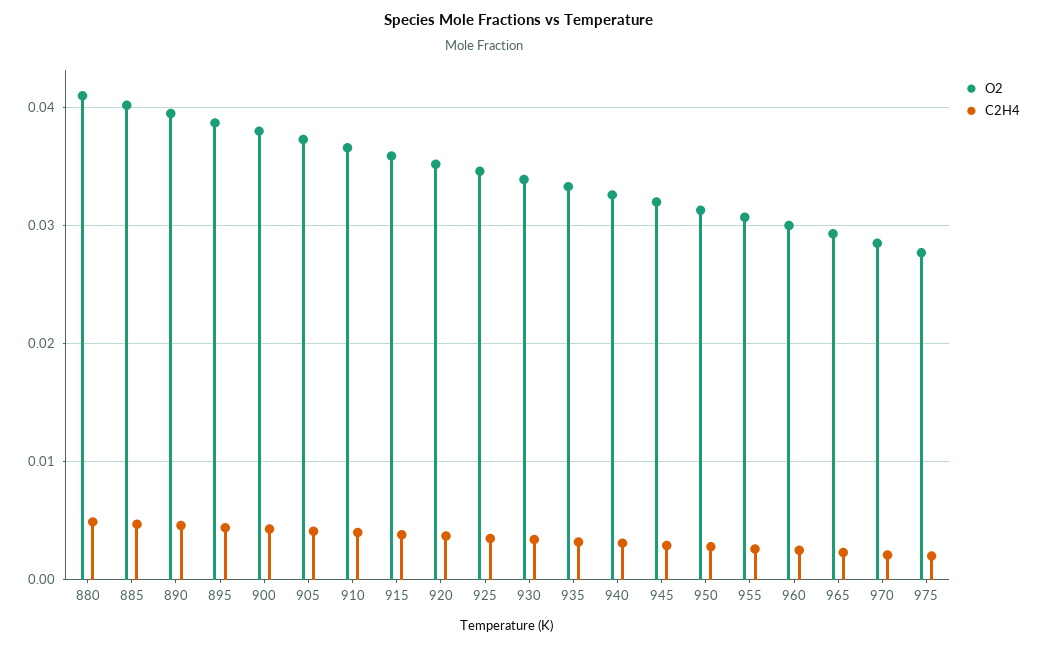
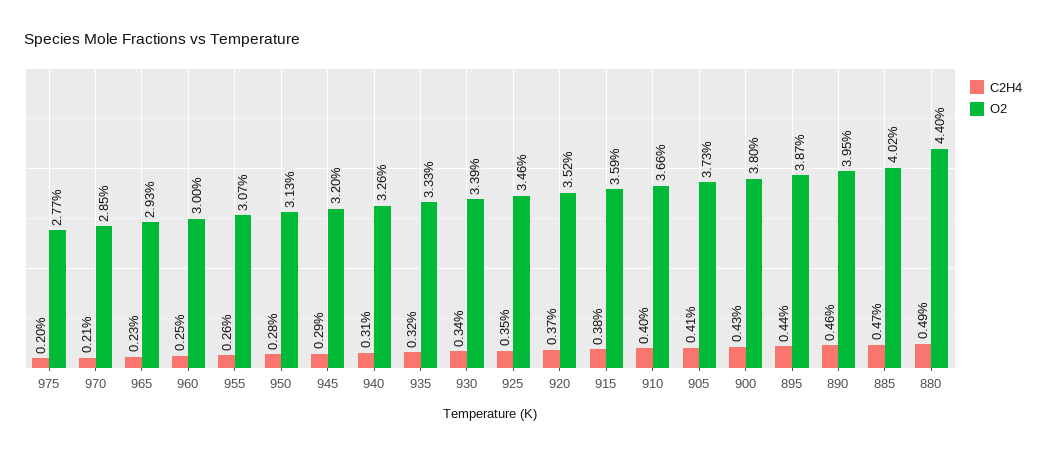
  {
    "O2": {
-     "880": 0.041,
+     "880": 0.044,
      "885": 0.0402,
      "890": 0.0395,
      "895": 0.0387,
      "900": 0.038,
      "905": 0.0373,
      "910": 0.0366,
      "915": 0.0359,
      "920": 0.0352,
      "925": 0.0346,
      "930": 0.0339,
      "935": 0.0333,
      "940": 0.0326,
      "945": 0.032,
      "950": 0.0313,
      "955": 0.0307,
      "960": 0.03,
      "965": 0.0293,
      "970": 0.0285,
      "975": 0.0277
    },
    "C2H4": {
      "880": 0.0049,
      "885": 0.0047,
      "890": 0.0046,
      "895": 0.0044,
      "900": 0.0043,
      "905": 0.0041,
      "910": 0.004,
      "915": 0.0038,
      "920": 0.0037,
      "925": 0.0035,
      "930": 0.0034,
      "935": 0.0032,
      "940": 0.0031,
      "945": 0.0029,
      "950": 0.0028,
      "955": 0.0026,
      "960": 0.0025,
      "965": 0.0023,
      "970": 0.0021,
      "975": 0.002
    }
  }

